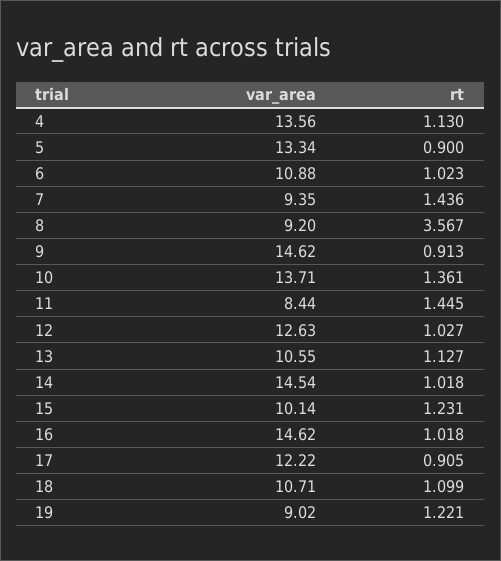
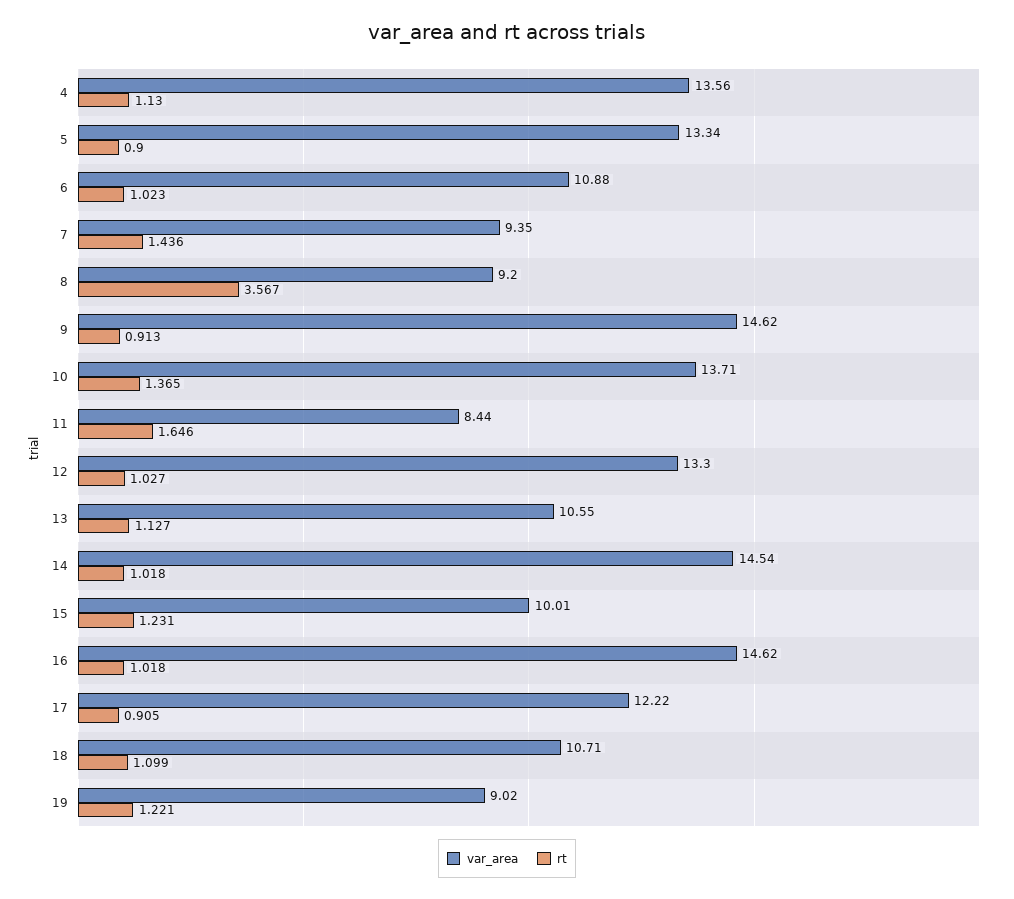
  {
    "var_area": {
      "4": 13.56,
      "5": 13.34,
      "6": 10.88,
      "7": 9.35,
      "8": 9.2,
      "9": 14.62,
      "10": 13.71,
      "11": 8.44,
-     "12": 12.63,
+     "12": 13.3,
      "13": 10.55,
      "14": 14.54,
-     "15": 10.14,
+     "15": 10.01,
      "16": 14.62,
      "17": 12.22,
      "18": 10.71,
      "19": 9.02
    },
    "rt": {
      "4": 1.13,
      "5": 0.9,
      "6": 1.023,
      "7": 1.436,
      "8": 3.567,
      "9": 0.913,
-     "10": 1.361,
+     "10": 1.365,
-     "11": 1.445,
+     "11": 1.646,
      "12": 1.027,
      "13": 1.127,
      "14": 1.018,
      "15": 1.231,
      "16": 1.018,
      "17": 0.905,
      "18": 1.099,
      "19": 1.221
    }
  }

